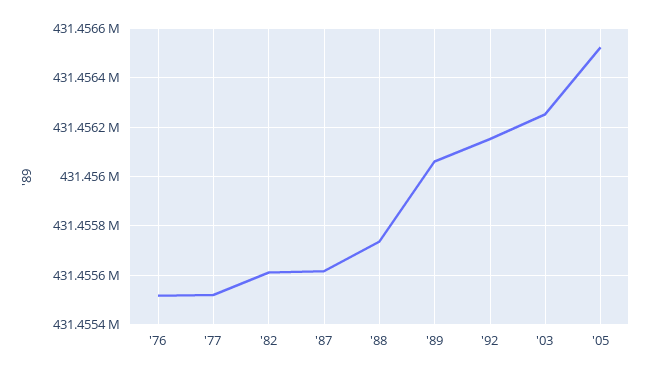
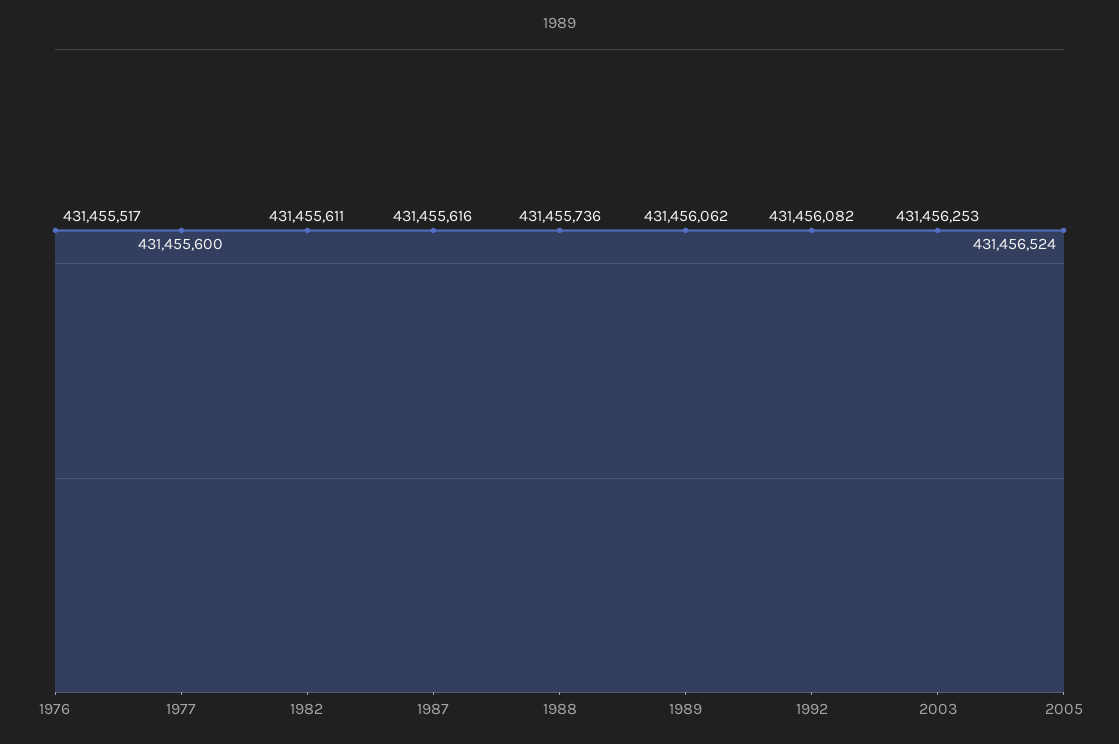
  {
    "'76": 431455517,
-   "'77": 431455525,
+   "'77": 431455600,
    "'82": 431455611,
    "'87": 431455616,
    "'88": 431455736,
    "'89": 431456062,
-   "'92": 431456150,
+   "'92": 431456082,
    "'03": 431456253,
    "'05": 431456524
  }

